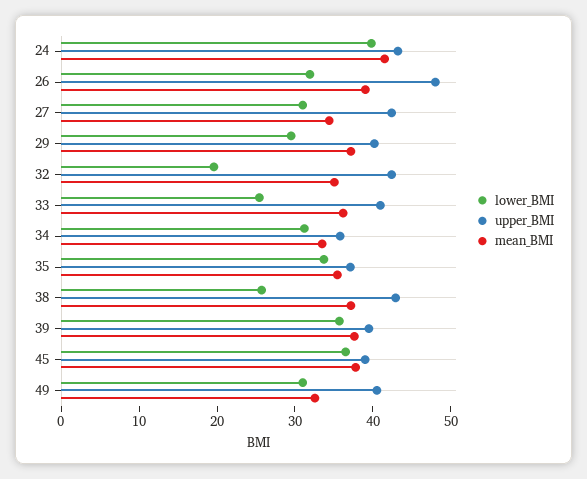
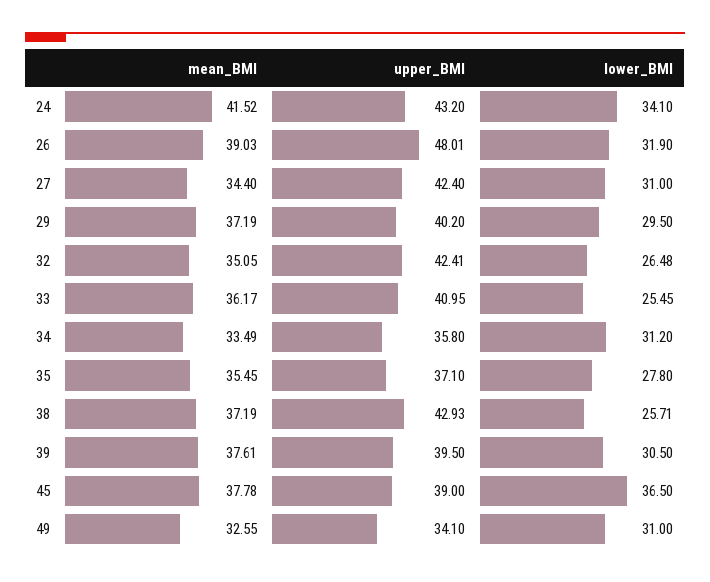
  {
    "lower_BMI": {
-     "24": 40,
+     "24": 34.1,
      "26": 31.9,
      "27": 31,
      "29": 29.5,
-     "32": 20,
+     "32": 26.48,
      "33": 25.45,
      "34": 31.2,
-     "35": 34,
+     "35": 27.8,
      "38": 25.71,
-     "39": 36,
+     "39": 30.5,
      "45": 36.5,
      "49": 31
    },
    "upper_BMI": {
      "24": 43.2,
      "26": 48.01,
      "27": 42.4,
      "29": 40.2,
      "32": 42.41,
      "33": 40.95,
      "34": 35.8,
      "35": 37.1,
      "38": 42.93,
      "39": 39.5,
      "45": 39,
-     "49": 40
+     "49": 34.1
    },
    "mean_BMI": {
      "24": 41.52,
      "26": 39.03,
      "27": 34.4,
      "29": 37.19,
      "32": 35.05,
      "33": 36.17,
      "34": 33.49,
      "35": 35.45,
      "38": 37.19,
      "39": 37.61,
      "45": 37.78,
      "49": 32.55
    }
  }

